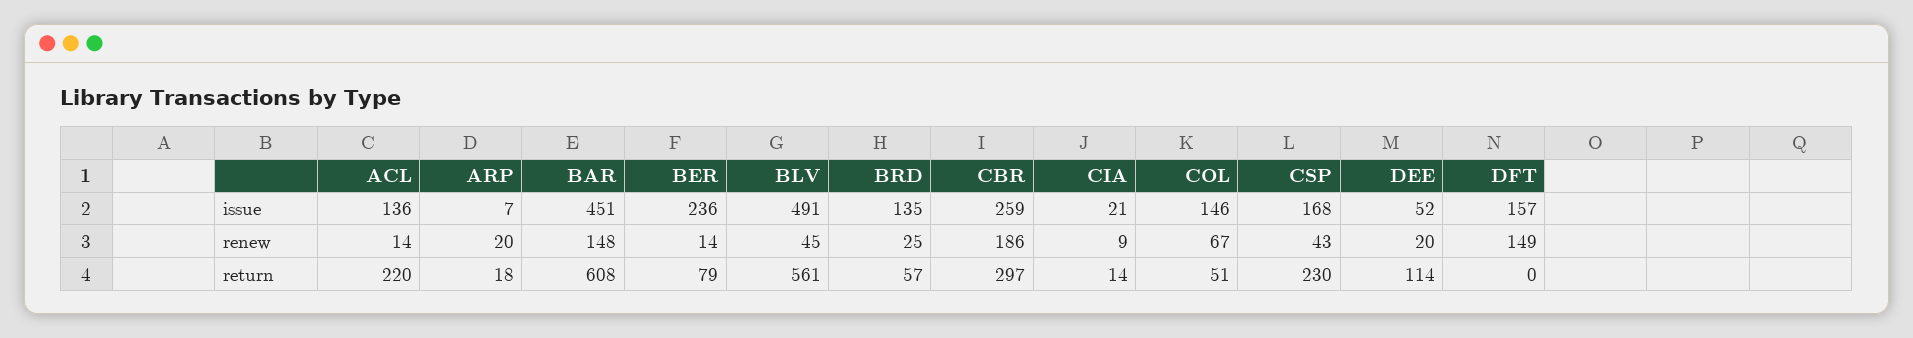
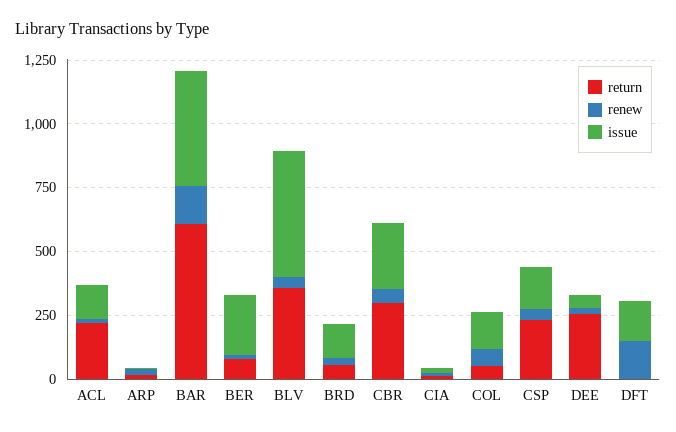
  {
    "issue": {
      "ACL": 136,
      "ARP": 7,
      "BAR": 451,
      "BER": 236,
      "BLV": 491,
      "BRD": 135,
      "CBR": 259,
      "CIA": 21,
      "COL": 146,
      "CSP": 168,
      "DEE": 52,
      "DFT": 157
    },
    "renew": {
      "ACL": 14,
      "ARP": 20,
      "BAR": 148,
      "BER": 14,
      "BLV": 45,
      "BRD": 25,
-     "CBR": 186,
+     "CBR": 50,
      "CIA": 9,
      "COL": 67,
      "CSP": 43,
      "DEE": 20,
      "DFT": 149
    },
    "return": {
      "ACL": 220,
      "ARP": 18,
      "BAR": 608,
      "BER": 79,
-     "BLV": 561,
+     "BLV": 350,
      "BRD": 57,
      "CBR": 297,
      "CIA": 14,
      "COL": 51,
      "CSP": 230,
-     "DEE": 114,
+     "DEE": 250,
      "DFT": 0
    }
  }

